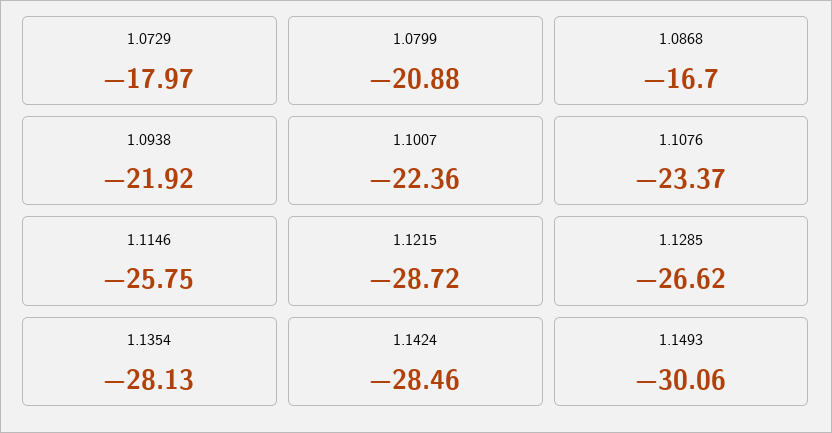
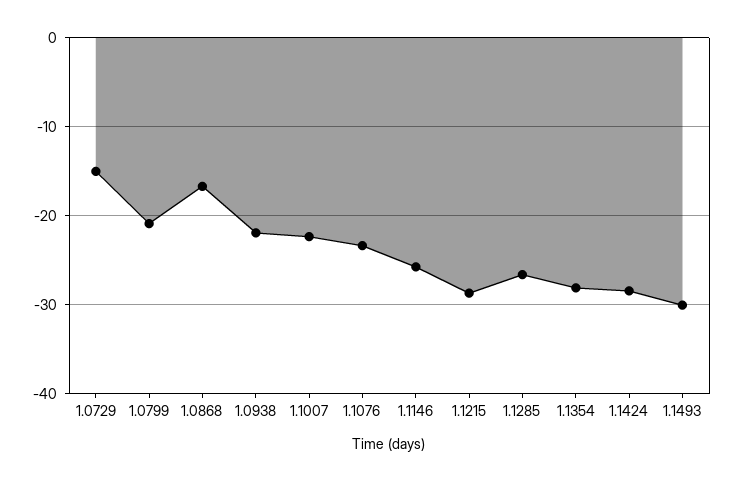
  {
-   "1.0729": -17.97,
+   "1.0729": -15,
    "1.0799": -20.88,
    "1.0868": -16.7,
    "1.0938": -21.92,
    "1.1007": -22.36,
    "1.1076": -23.37,
    "1.1146": -25.75,
    "1.1215": -28.72,
    "1.1285": -26.62,
    "1.1354": -28.13,
    "1.1424": -28.46,
    "1.1493": -30.06
  }

